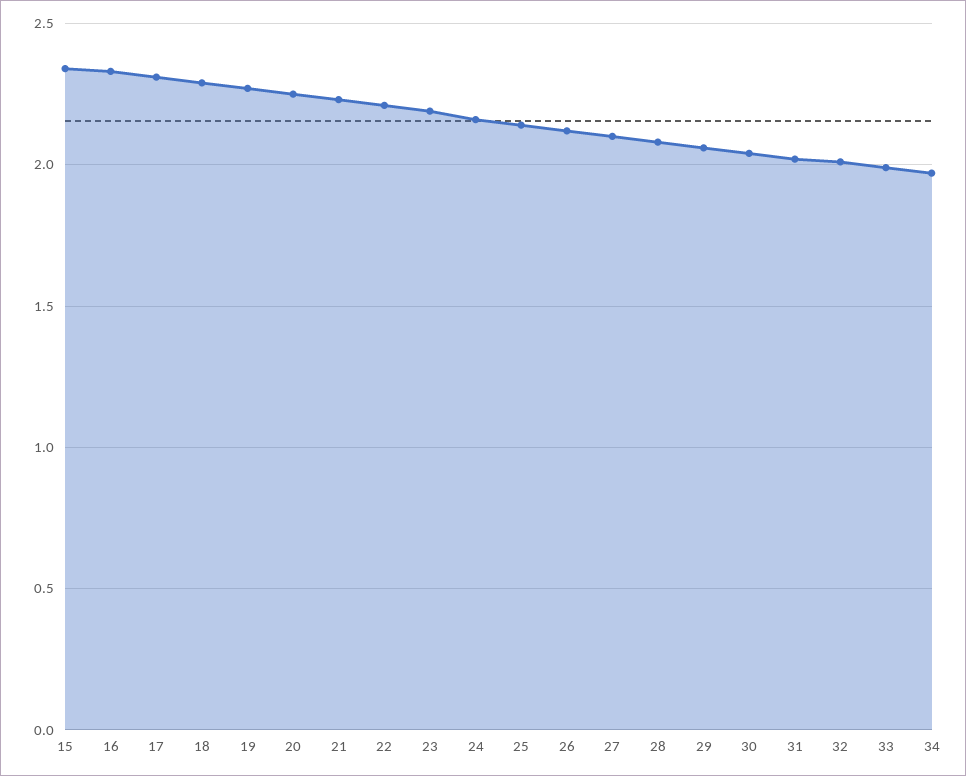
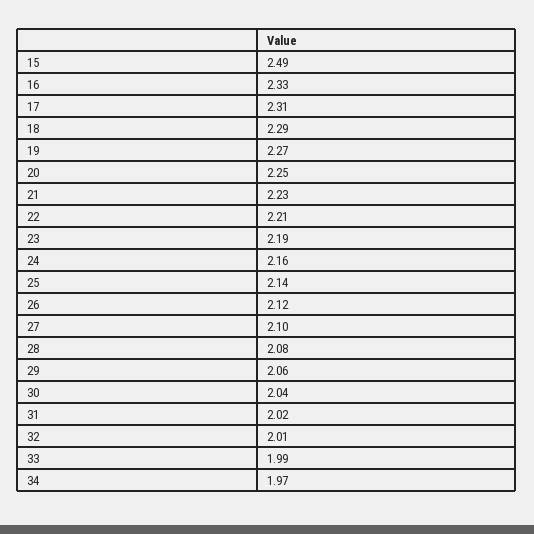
  {
-   "15": 2.35,
+   "15": 2.49,
    "16": 2.33,
    "17": 2.31,
    "18": 2.29,
    "19": 2.27,
    "20": 2.25,
    "21": 2.23,
    "22": 2.21,
    "23": 2.19,
    "24": 2.16,
    "25": 2.14,
    "26": 2.12,
    "27": 2.1,
    "28": 2.08,
    "29": 2.06,
    "30": 2.04,
    "31": 2.02,
    "32": 2.01,
    "33": 1.99,
    "34": 1.97
  }

